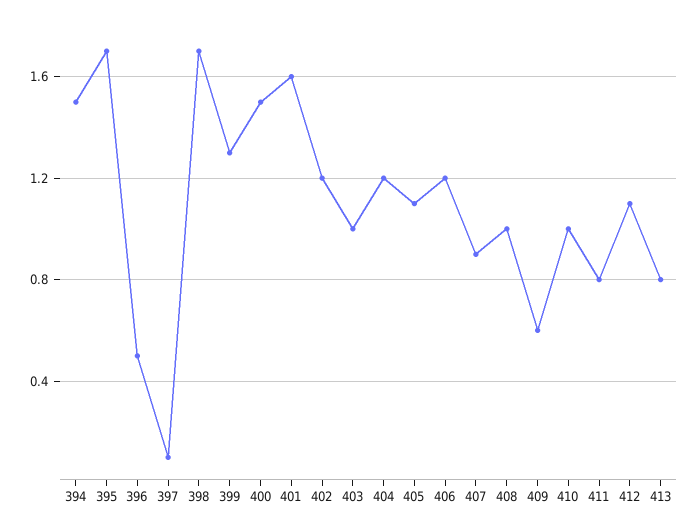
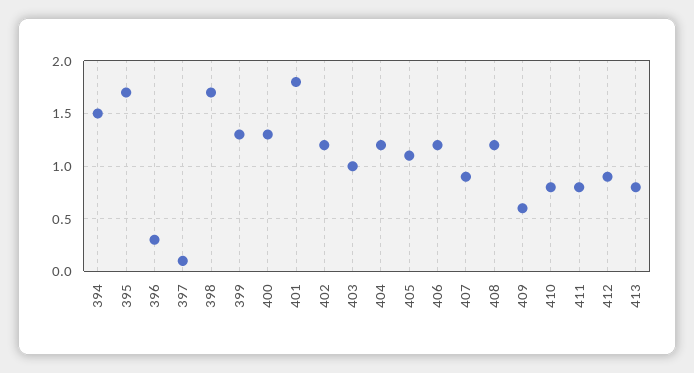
  {
    "394": 1.5,
    "395": 1.7,
-   "396": 0.5,
+   "396": 0.3,
    "397": 0.1,
    "398": 1.7,
    "399": 1.3,
-   "400": 1.5,
+   "400": 1.3,
-   "401": 1.6,
+   "401": 1.8,
    "402": 1.2,
    "403": 1,
    "404": 1.2,
    "405": 1.1,
    "406": 1.2,
    "407": 0.9,
-   "408": 1,
+   "408": 1.2,
    "409": 0.6,
-   "410": 1,
+   "410": 0.8,
    "411": 0.8,
-   "412": 1.1,
+   "412": 0.9,
    "413": 0.8
  }

